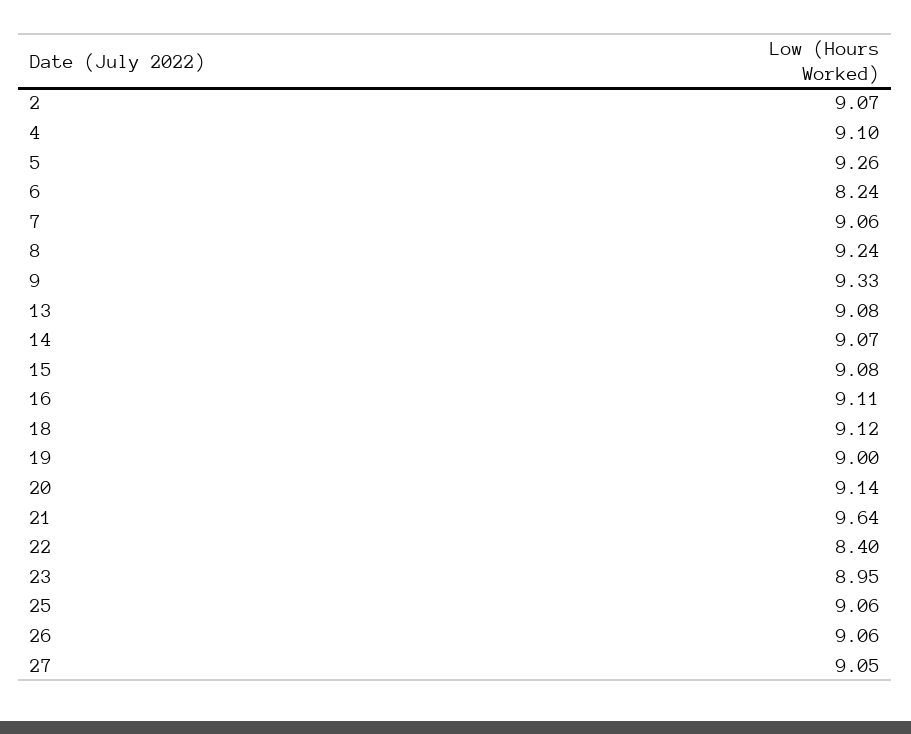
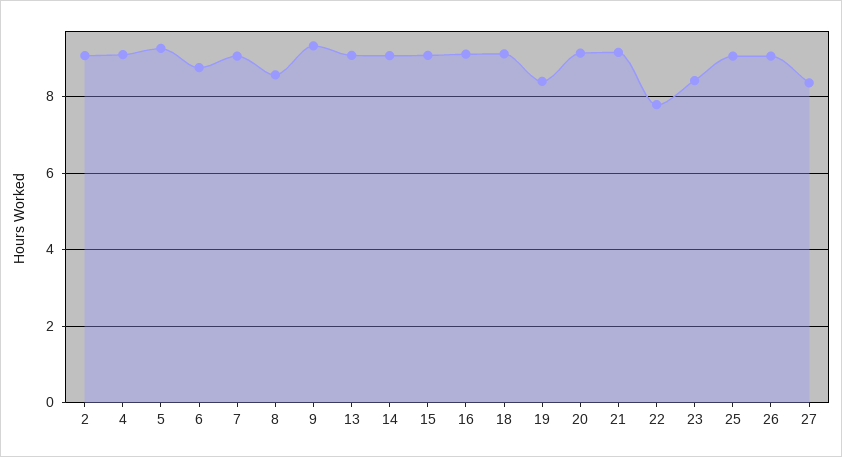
  {
    "2": 9.07,
    "4": 9.1,
    "5": 9.26,
-   "6": 8.24,
+   "6": 8.8,
    "7": 9.06,
-   "8": 9.24,
+   "8": 8.6,
    "9": 9.33,
    "13": 9.08,
    "14": 9.07,
    "15": 9.08,
    "16": 9.11,
    "18": 9.12,
-   "19": 9,
+   "19": 8.4,
    "20": 9.14,
-   "21": 9.64,
+   "21": 9.2,
-   "22": 8.4,
+   "22": 7.8,
-   "23": 8.95,
+   "23": 8.4,
    "25": 9.06,
    "26": 9.06,
-   "27": 9.05
+   "27": 8.4
  }

